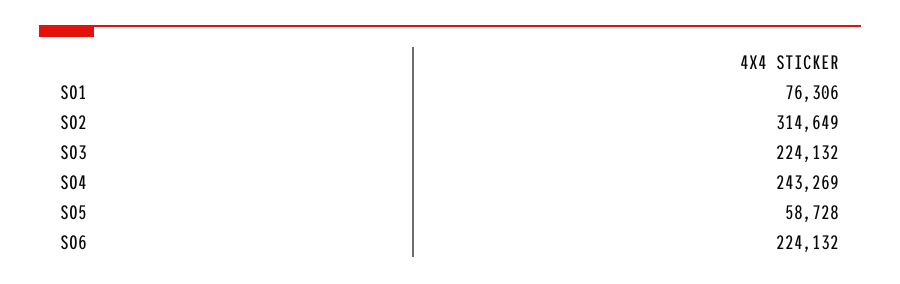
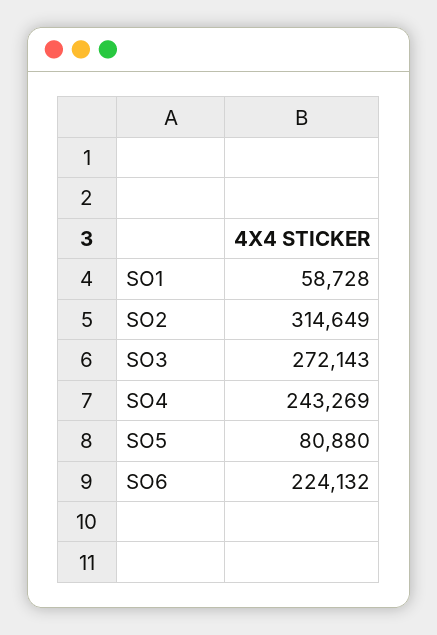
  {
-   "SO1": 76306,
+   "SO1": 58728,
    "SO2": 314649,
-   "SO3": 224132,
+   "SO3": 272143,
    "SO4": 243269,
-   "SO5": 58728,
+   "SO5": 80880,
    "SO6": 224132
  }

